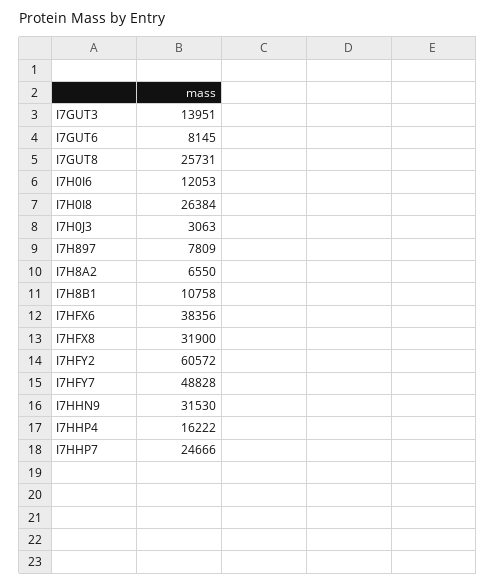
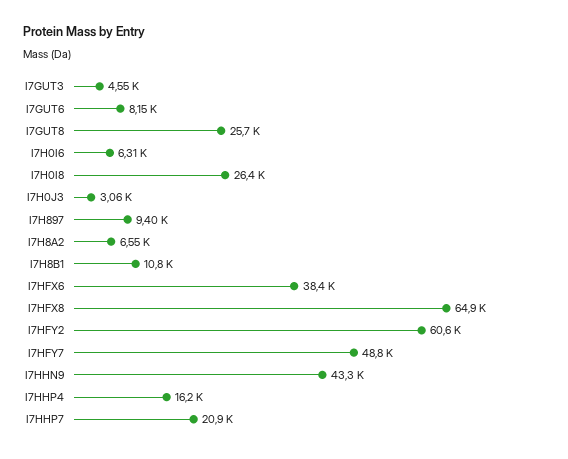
  {
-   "I7GUT3": 13951,
+   "I7GUT3": 4550,
    "I7GUT6": 8145,
    "I7GUT8": 25731,
-   "I7H0I6": 12053,
+   "I7H0I6": 6310,
    "I7H0I8": 26384,
    "I7H0J3": 3063,
-   "I7H897": 7809,
+   "I7H897": 9400,
    "I7H8A2": 6550,
    "I7H8B1": 10758,
    "I7HFX6": 38356,
-   "I7HFX8": 31900,
+   "I7HFX8": 64900,
    "I7HFY2": 60572,
    "I7HFY7": 48828,
-   "I7HHN9": 31530,
+   "I7HHN9": 43300,
    "I7HHP4": 16222,
-   "I7HHP7": 24666
+   "I7HHP7": 20900
  }

